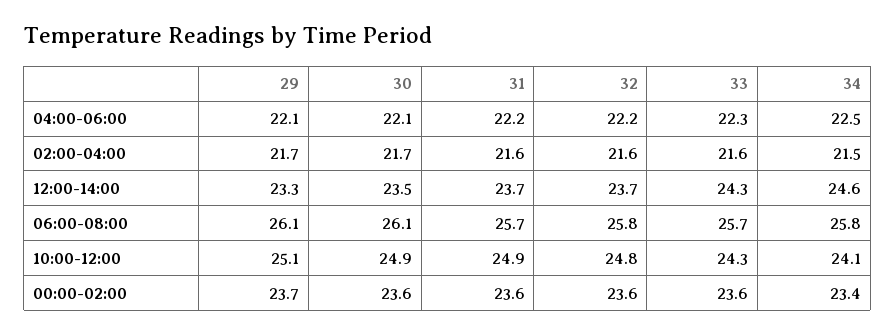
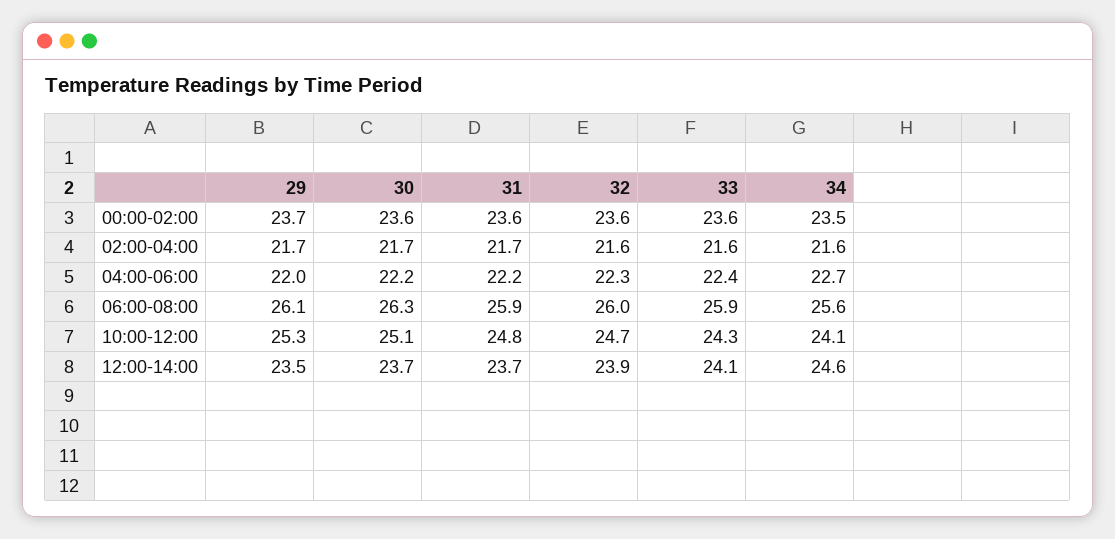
  {
    "29": {
-     "04:00-06:00": 22.1,
+     "04:00-06:00": 22,
      "02:00-04:00": 21.7,
-     "12:00-14:00": 23.3,
+     "12:00-14:00": 23.5,
      "06:00-08:00": 26.1,
-     "10:00-12:00": 25.1,
+     "10:00-12:00": 25.3,
      "00:00-02:00": 23.7
    },
    "30": {
-     "04:00-06:00": 22.1,
+     "04:00-06:00": 22.2,
      "02:00-04:00": 21.7,
-     "12:00-14:00": 23.5,
+     "12:00-14:00": 23.7,
-     "06:00-08:00": 26.1,
+     "06:00-08:00": 26.3,
-     "10:00-12:00": 24.9,
+     "10:00-12:00": 25.1,
      "00:00-02:00": 23.6
    },
    "31": {
      "04:00-06:00": 22.2,
-     "02:00-04:00": 21.6,
+     "02:00-04:00": 21.7,
      "12:00-14:00": 23.7,
-     "06:00-08:00": 25.7,
+     "06:00-08:00": 25.9,
-     "10:00-12:00": 24.9,
+     "10:00-12:00": 24.8,
      "00:00-02:00": 23.6
    },
    "32": {
-     "04:00-06:00": 22.2,
+     "04:00-06:00": 22.3,
      "02:00-04:00": 21.6,
-     "12:00-14:00": 23.7,
+     "12:00-14:00": 23.9,
-     "06:00-08:00": 25.8,
+     "06:00-08:00": 26,
-     "10:00-12:00": 24.8,
+     "10:00-12:00": 24.7,
      "00:00-02:00": 23.6
    },
    "33": {
-     "04:00-06:00": 22.3,
+     "04:00-06:00": 22.4,
      "02:00-04:00": 21.6,
-     "12:00-14:00": 24.3,
+     "12:00-14:00": 24.1,
-     "06:00-08:00": 25.7,
+     "06:00-08:00": 25.9,
      "10:00-12:00": 24.3,
      "00:00-02:00": 23.6
    },
    "34": {
-     "04:00-06:00": 22.5,
+     "04:00-06:00": 22.7,
-     "02:00-04:00": 21.5,
+     "02:00-04:00": 21.6,
      "12:00-14:00": 24.6,
-     "06:00-08:00": 25.8,
+     "06:00-08:00": 25.6,
      "10:00-12:00": 24.1,
-     "00:00-02:00": 23.4
+     "00:00-02:00": 23.5
    }
  }

